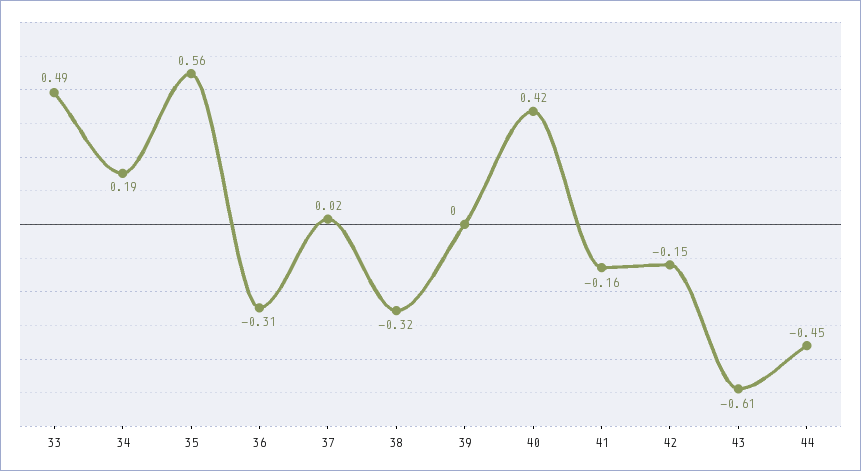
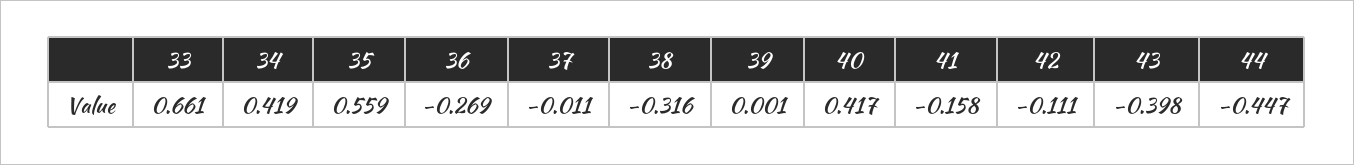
  {
-   "33": 0.49,
+   "33": 0.661,
-   "34": 0.19,
+   "34": 0.419,
    "35": 0.559,
-   "36": -0.31,
+   "36": -0.269,
-   "37": 0.02,
+   "37": -0.011,
    "38": -0.316,
    "39": 0.001,
    "40": 0.417,
    "41": -0.158,
-   "42": -0.15,
+   "42": -0.111,
-   "43": -0.61,
+   "43": -0.398,
    "44": -0.447
  }

